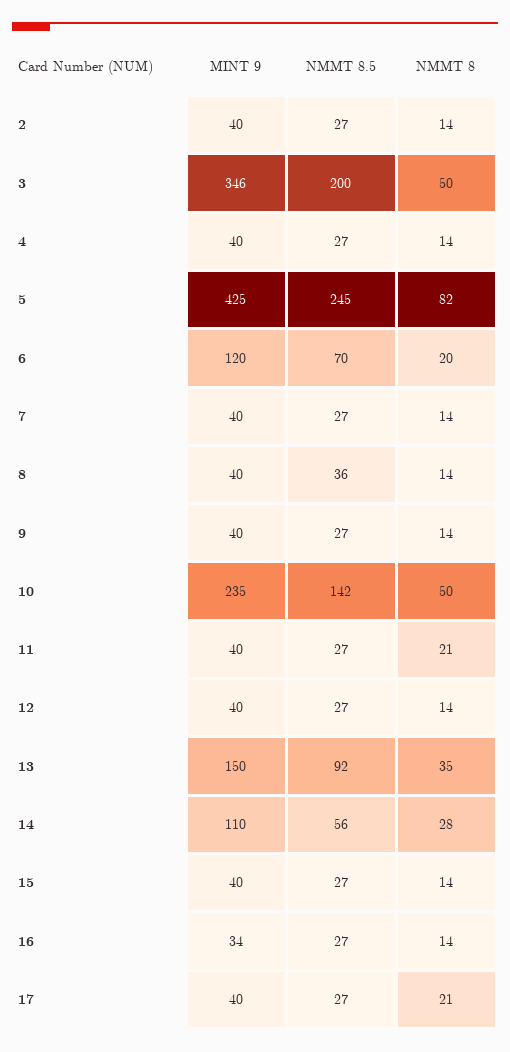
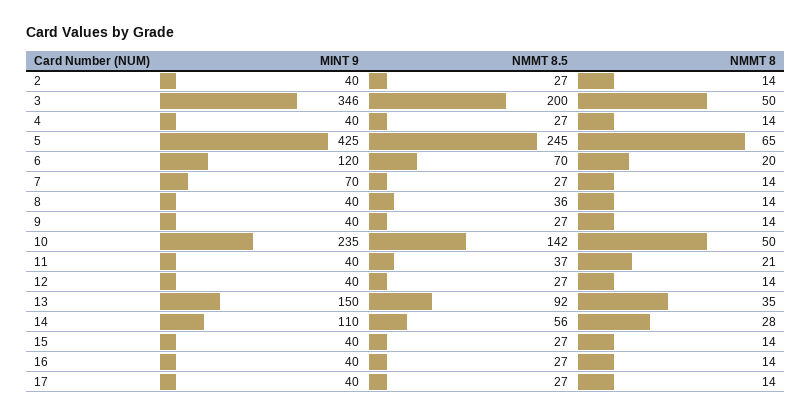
  {
    "MINT 9": {
      "2": 40,
      "3": 346,
      "4": 40,
      "5": 425,
      "6": 120,
-     "7": 40,
+     "7": 70,
      "8": 40,
      "9": 40,
      "10": 235,
      "11": 40,
      "12": 40,
      "13": 150,
      "14": 110,
      "15": 40,
-     "16": 34,
+     "16": 40,
      "17": 40
    },
    "NMMT 8.5": {
      "2": 27,
      "3": 200,
      "4": 27,
      "5": 245,
      "6": 70,
      "7": 27,
      "8": 36,
      "9": 27,
      "10": 142,
-     "11": 27,
+     "11": 37,
      "12": 27,
      "13": 92,
      "14": 56,
      "15": 27,
      "16": 27,
      "17": 27
    },
    "NMMT 8": {
      "2": 14,
      "3": 50,
      "4": 14,
-     "5": 82,
+     "5": 65,
      "6": 20,
      "7": 14,
      "8": 14,
      "9": 14,
      "10": 50,
      "11": 21,
      "12": 14,
      "13": 35,
      "14": 28,
      "15": 14,
      "16": 14,
-     "17": 21
+     "17": 14
    }
  }

